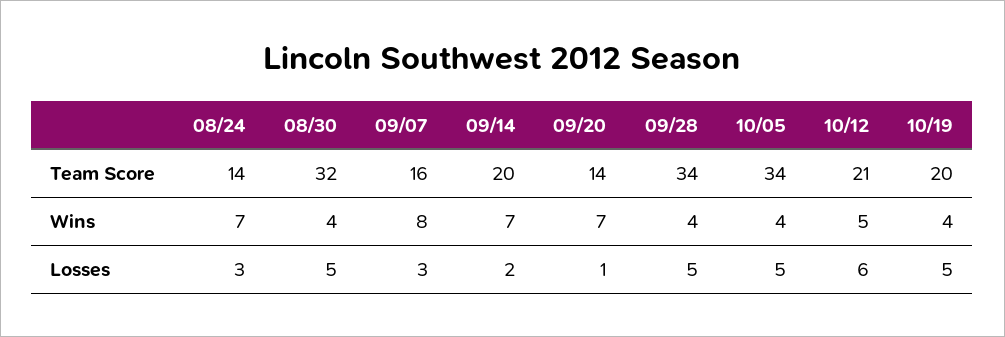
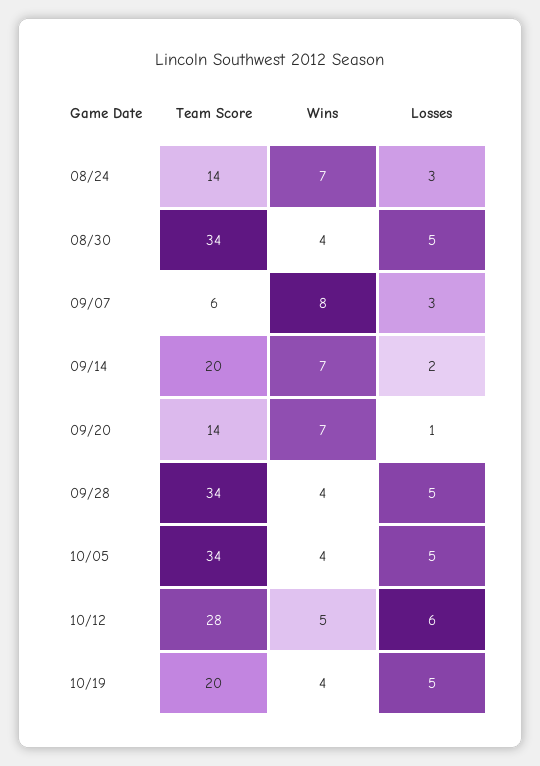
  {
    "08/24": {
      "Team Score": 14,
      "Wins": 7,
      "Losses": 3
    },
    "08/30": {
-     "Team Score": 32,
+     "Team Score": 34,
      "Wins": 4,
      "Losses": 5
    },
    "09/07": {
-     "Team Score": 16,
+     "Team Score": 6,
      "Wins": 8,
      "Losses": 3
    },
    "09/14": {
      "Team Score": 20,
      "Wins": 7,
      "Losses": 2
    },
    "09/20": {
      "Team Score": 14,
      "Wins": 7,
      "Losses": 1
    },
    "09/28": {
      "Team Score": 34,
      "Wins": 4,
      "Losses": 5
    },
    "10/05": {
      "Team Score": 34,
      "Wins": 4,
      "Losses": 5
    },
    "10/12": {
-     "Team Score": 21,
+     "Team Score": 28,
      "Wins": 5,
      "Losses": 6
    },
    "10/19": {
      "Team Score": 20,
      "Wins": 4,
      "Losses": 5
    }
  }

